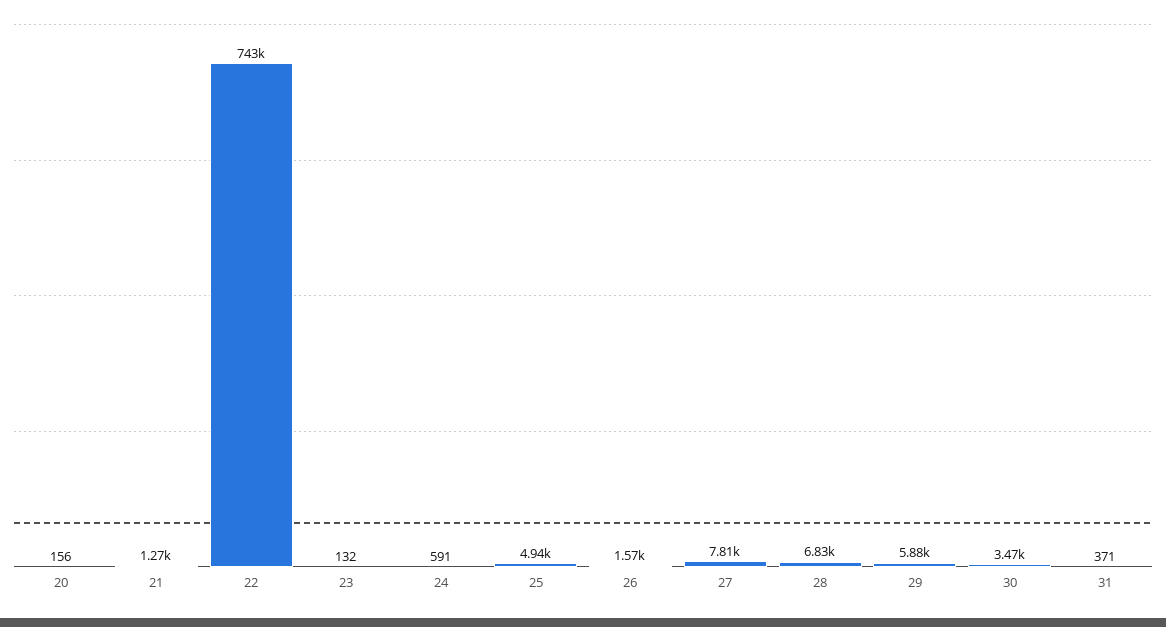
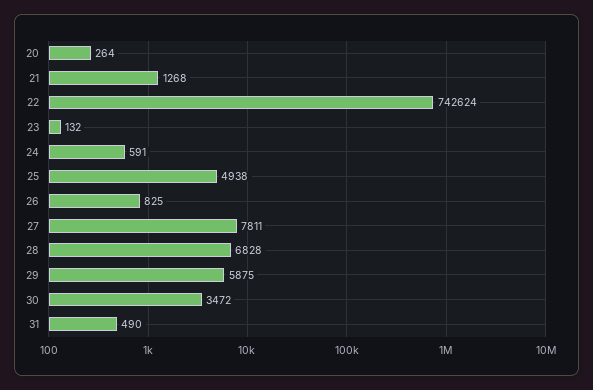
  {
-   "20": 156,
+   "20": 264,
    "21": 1268,
    "22": 742624,
    "23": 132,
    "24": 591,
    "25": 4938,
-   "26": 1570,
+   "26": 825,
    "27": 7811,
    "28": 6828,
    "29": 5875,
    "30": 3472,
-   "31": 371
+   "31": 490
  }

